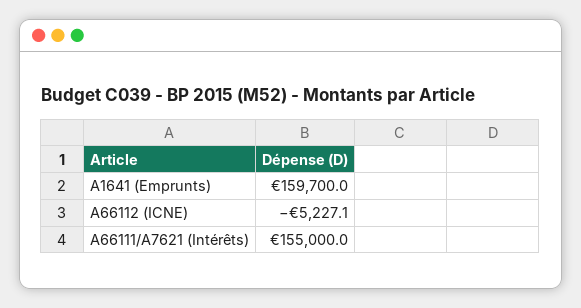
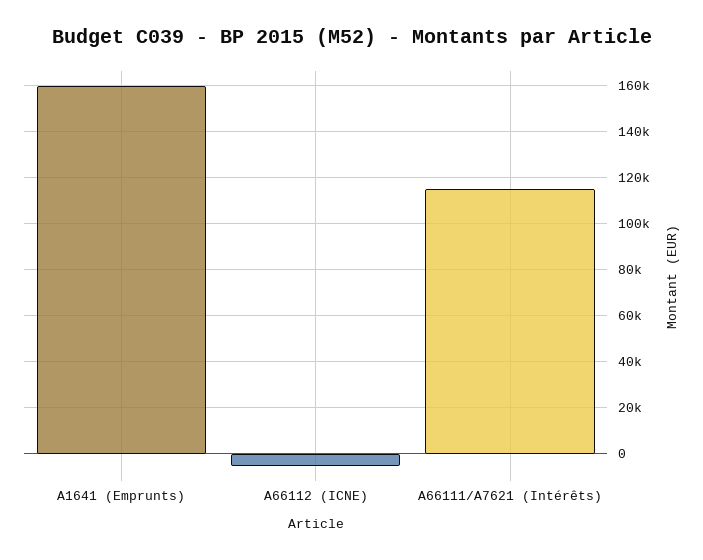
  {
    "A1641 (Emprunts)": 159700,
    "A66112 (ICNE)": -5227.1,
-   "A66111/A7621 (Intérêts)": 155000
+   "A66111/A7621 (Intérêts)": 115000
  }

